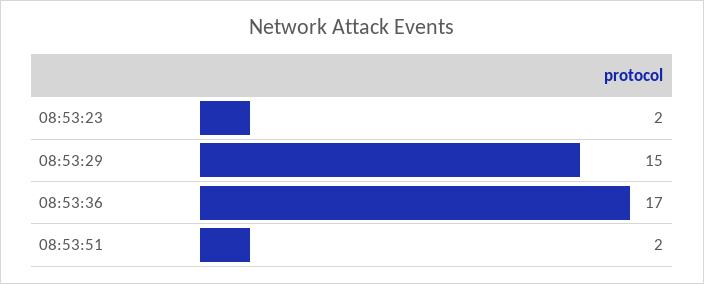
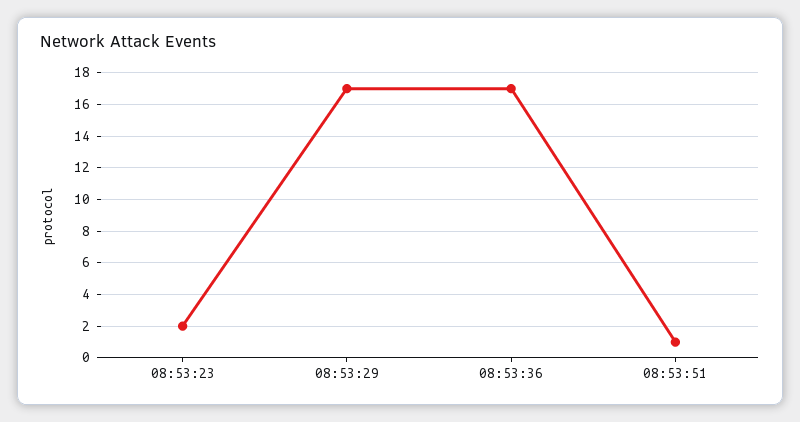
  {
    "08:53:23": 2,
-   "08:53:29": 15,
+   "08:53:29": 17,
    "08:53:36": 17,
-   "08:53:51": 2
+   "08:53:51": 1
  }

